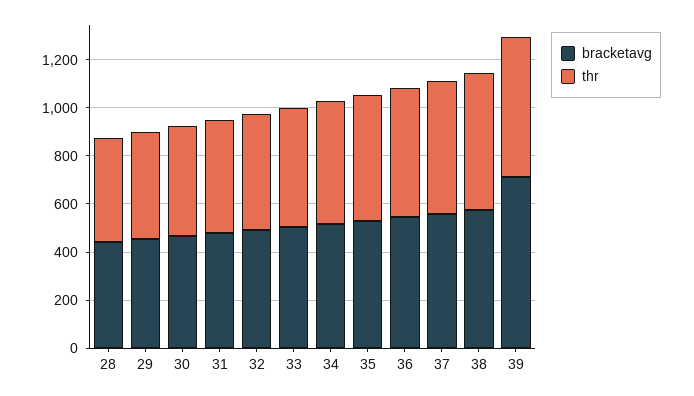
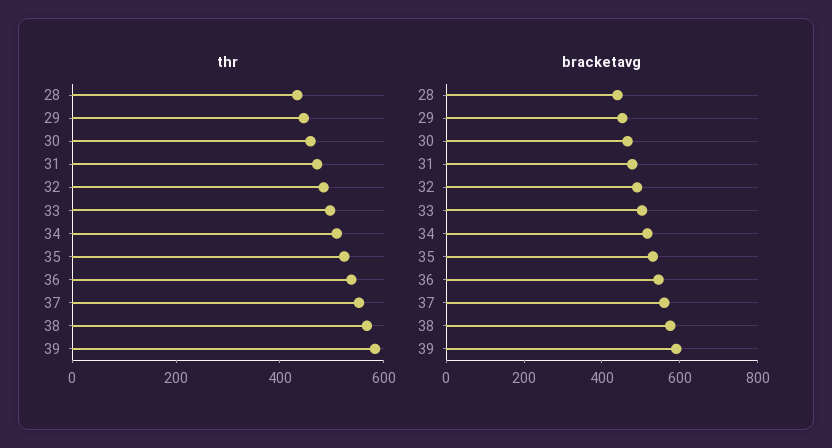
  {
    "bracketavg": {
      "28": 450,
      "29": 450,
      "30": 450,
      "31": 500,
      "32": 500,
      "33": 500,
      "34": 500,
      "35": 550,
      "36": 550,
      "37": 550,
      "38": 600,
-     "39": 700
+     "39": 600
    },
    "thr": {
      "28": 450,
      "29": 450,
      "30": 450,
      "31": 450,
      "32": 500,
      "33": 500,
      "34": 500,
      "35": 500,
      "36": 550,
      "37": 550,
      "38": 550,
      "39": 600
    }
  }

